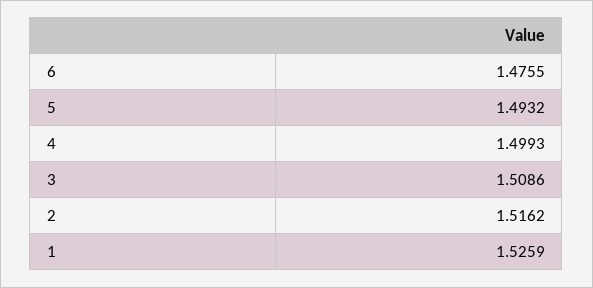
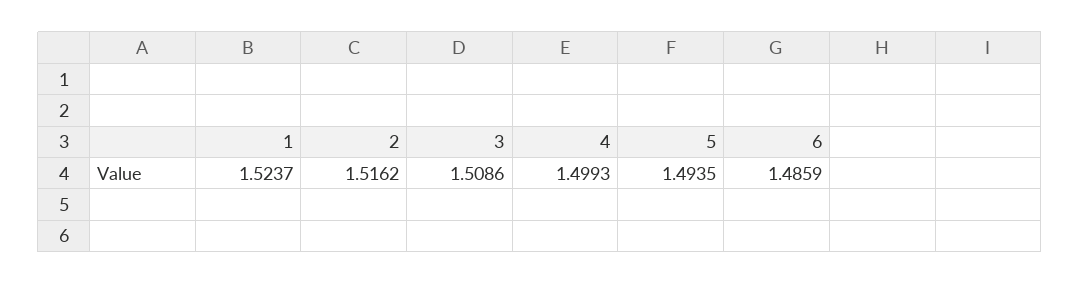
  {
-   "6": 1.4755,
+   "6": 1.4859,
-   "5": 1.4932,
+   "5": 1.4935,
    "4": 1.4993,
    "3": 1.5086,
    "2": 1.5162,
-   "1": 1.5259
+   "1": 1.5237
  }

